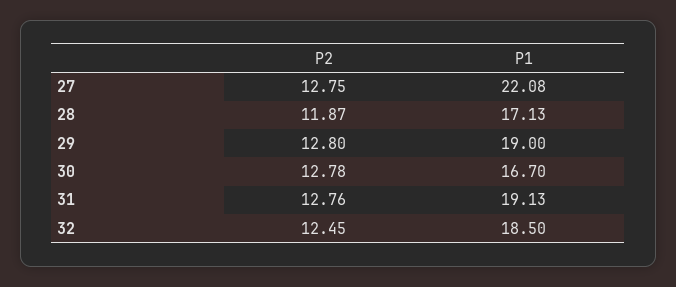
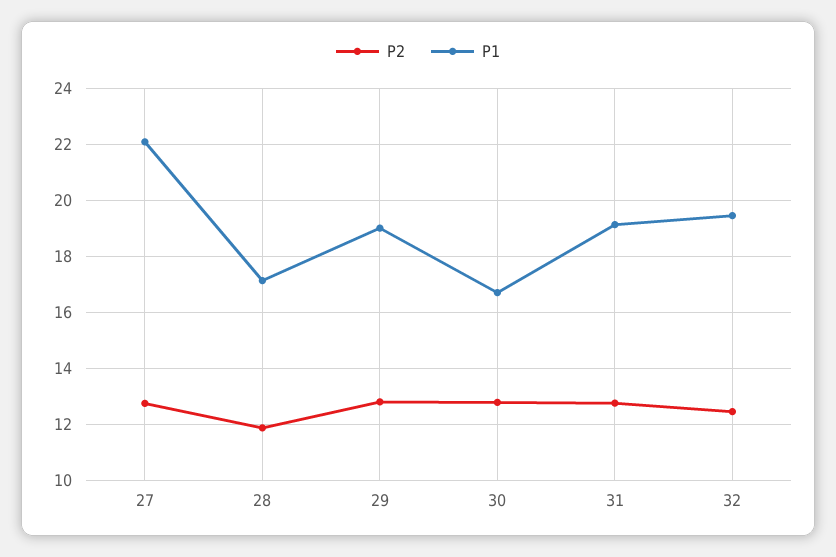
  {
    "P2": {
      "27": 12.75,
      "28": 11.87,
      "29": 12.8,
      "30": 12.78,
      "31": 12.76,
      "32": 12.45
    },
    "P1": {
      "27": 22.08,
      "28": 17.13,
      "29": 19,
      "30": 16.7,
      "31": 19.13,
-     "32": 18.5
+     "32": 19.5
    }
  }

